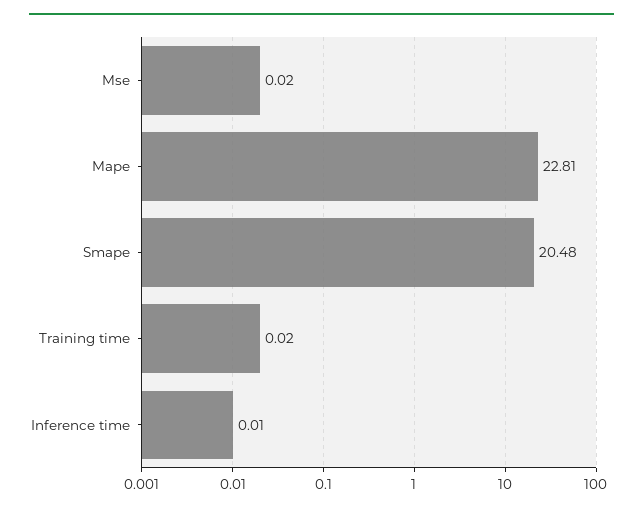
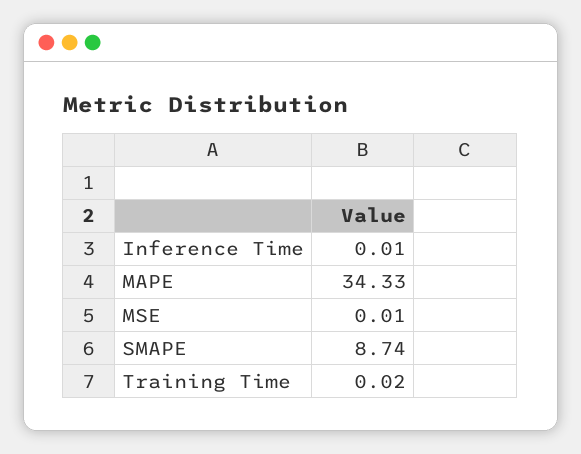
  {
-   "Mse": 0.02,
+   "Mse": 0.01,
-   "Mape": 22.81,
+   "Mape": 34.33,
-   "Smape": 20.48,
+   "Smape": 8.74,
    "Training time": 0.02,
    "Inference time": 0.01
  }

